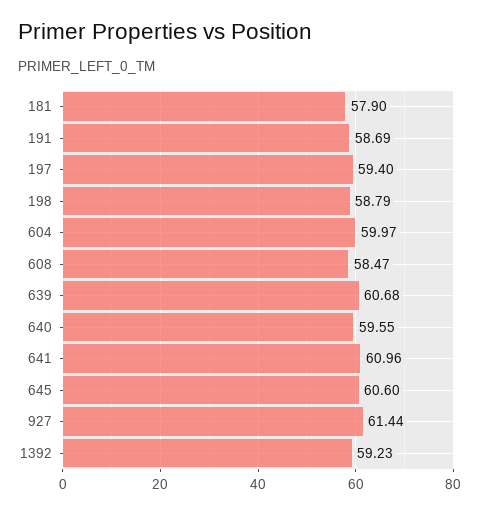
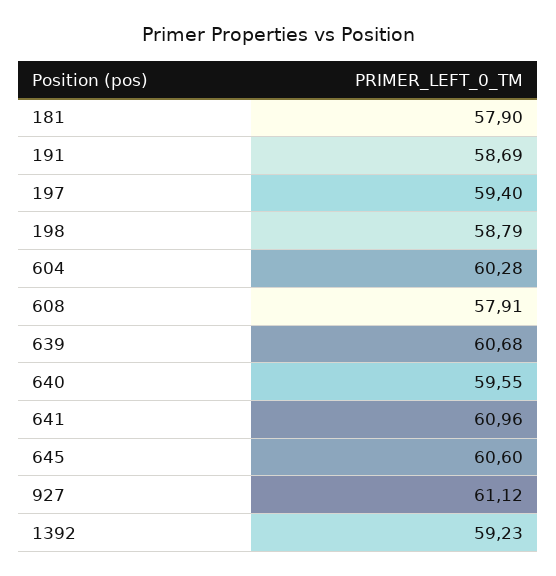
  {
    "181": 57.9,
    "191": 58.69,
    "197": 59.4,
    "198": 58.79,
-   "604": 59.97,
+   "604": 60.28,
-   "608": 58.47,
+   "608": 57.91,
    "639": 60.68,
    "640": 59.55,
    "641": 60.96,
    "645": 60.6,
-   "927": 61.44,
+   "927": 61.12,
    "1392": 59.23
  }

